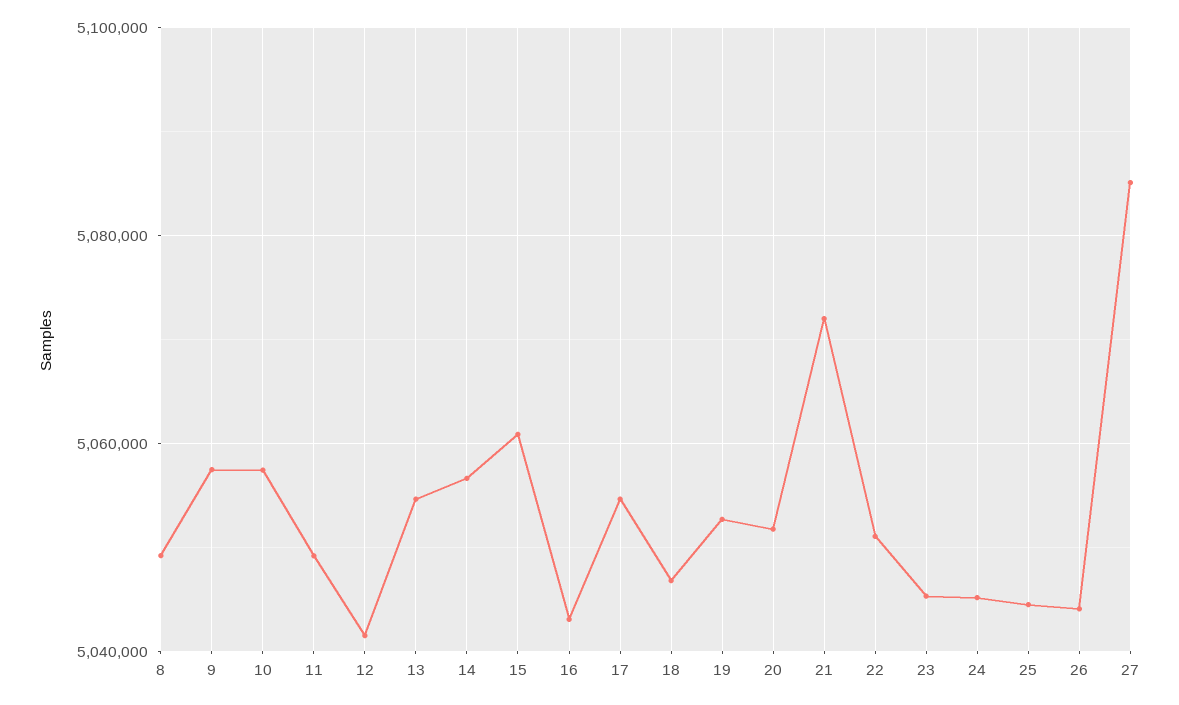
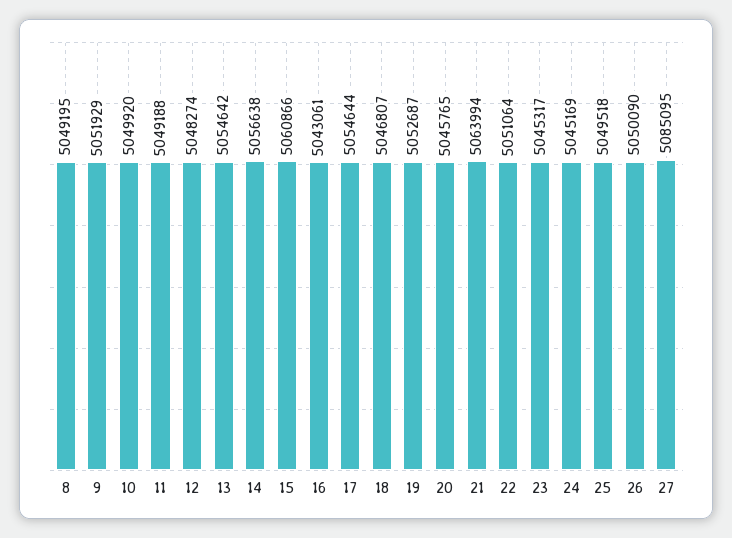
  {
    "8": 5049195,
-   "9": 5058000,
+   "9": 5051929,
-   "10": 5058000,
+   "10": 5049920,
    "11": 5049188,
-   "12": 5042000,
+   "12": 5048274,
    "13": 5054642,
    "14": 5056638,
    "15": 5060866,
    "16": 5043061,
    "17": 5054644,
    "18": 5046807,
    "19": 5052687,
-   "20": 5052000,
+   "20": 5045765,
-   "21": 5072000,
+   "21": 5063994,
    "22": 5051064,
    "23": 5045317,
    "24": 5045169,
-   "25": 5044000,
+   "25": 5049518,
-   "26": 5044000,
+   "26": 5050090,
    "27": 5085095
  }

